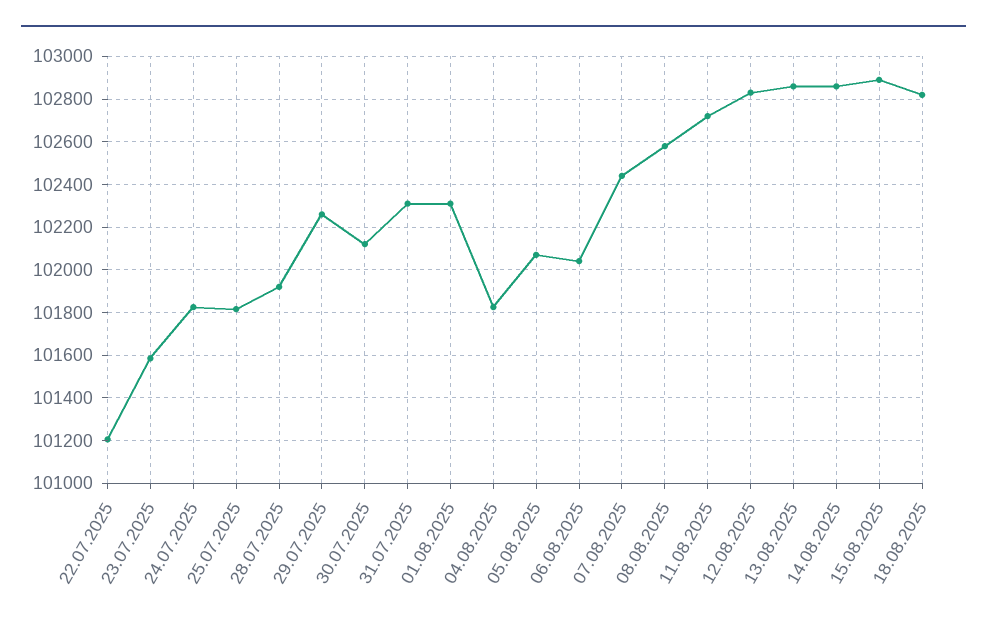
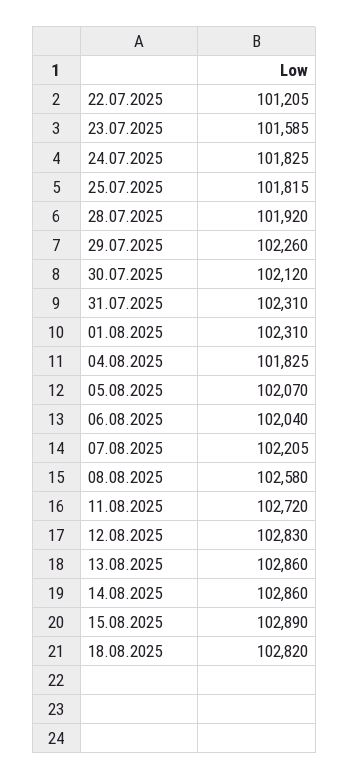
  {
    "22.07.2025": 101205,
    "23.07.2025": 101585,
    "24.07.2025": 101825,
    "25.07.2025": 101815,
    "28.07.2025": 101920,
    "29.07.2025": 102260,
    "30.07.2025": 102120,
    "31.07.2025": 102310,
    "01.08.2025": 102310,
    "04.08.2025": 101825,
    "05.08.2025": 102070,
    "06.08.2025": 102040,
-   "07.08.2025": 102450,
+   "07.08.2025": 102205,
    "08.08.2025": 102580,
    "11.08.2025": 102720,
    "12.08.2025": 102830,
    "13.08.2025": 102860,
    "14.08.2025": 102860,
    "15.08.2025": 102890,
    "18.08.2025": 102820
  }

